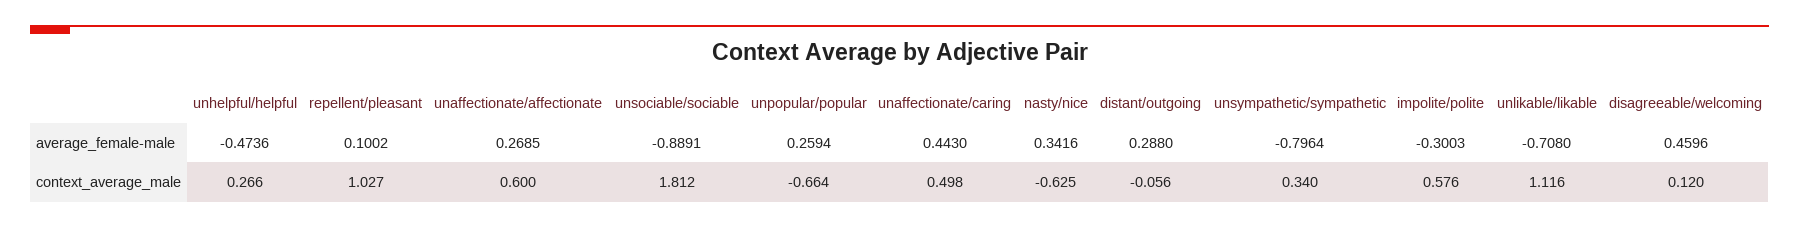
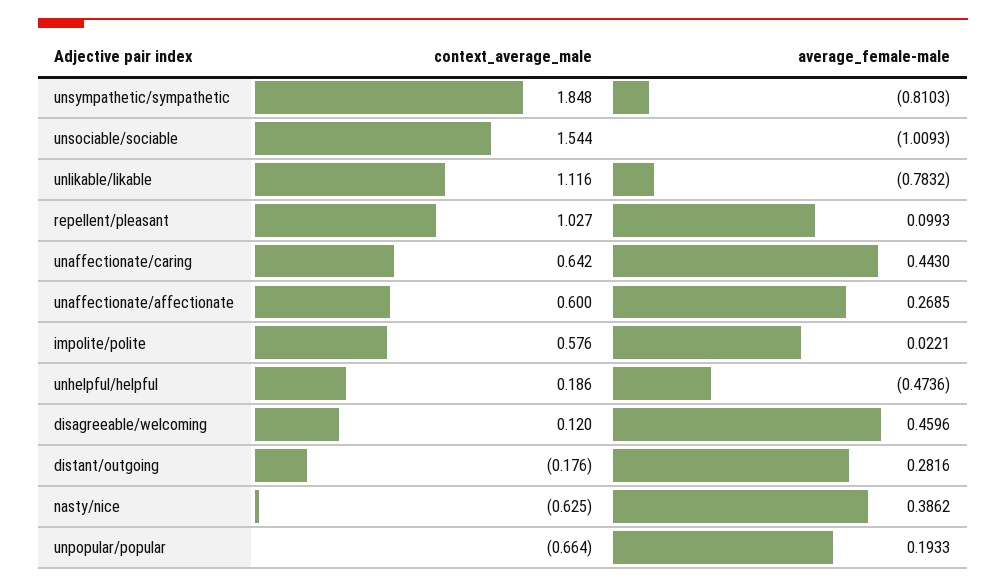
  {
    "unhelpful/helpful": {
      "average_female-male": -0.4736,
-     "context_average_male": 0.266
+     "context_average_male": 0.186
    },
    "repellent/pleasant": {
-     "average_female-male": 0.1002,
+     "average_female-male": 0.0993,
      "context_average_male": 1.027
    },
    "unaffectionate/affectionate": {
      "average_female-male": 0.2685,
      "context_average_male": 0.6
    },
    "unsociable/sociable": {
-     "average_female-male": -0.8891,
+     "average_female-male": -1.0093,
-     "context_average_male": 1.812
+     "context_average_male": 1.544
    },
    "unpopular/popular": {
-     "average_female-male": 0.2594,
+     "average_female-male": 0.1933,
      "context_average_male": -0.664
    },
    "unaffectionate/caring": {
      "average_female-male": 0.443,
-     "context_average_male": 0.498
+     "context_average_male": 0.642
    },
    "nasty/nice": {
-     "average_female-male": 0.3416,
+     "average_female-male": 0.3862,
      "context_average_male": -0.625
    },
    "distant/outgoing": {
-     "average_female-male": 0.288,
+     "average_female-male": 0.2816,
-     "context_average_male": -0.056
+     "context_average_male": -0.176
    },
    "unsympathetic/sympathetic": {
-     "average_female-male": -0.7964,
+     "average_female-male": -0.8103,
-     "context_average_male": 0.34
+     "context_average_male": 1.848
    },
    "impolite/polite": {
-     "average_female-male": -0.3003,
+     "average_female-male": 0.0221,
      "context_average_male": 0.576
    },
    "unlikable/likable": {
-     "average_female-male": -0.708,
+     "average_female-male": -0.7832,
      "context_average_male": 1.116
    },
    "disagreeable/welcoming": {
      "average_female-male": 0.4596,
      "context_average_male": 0.12
    }
  }

